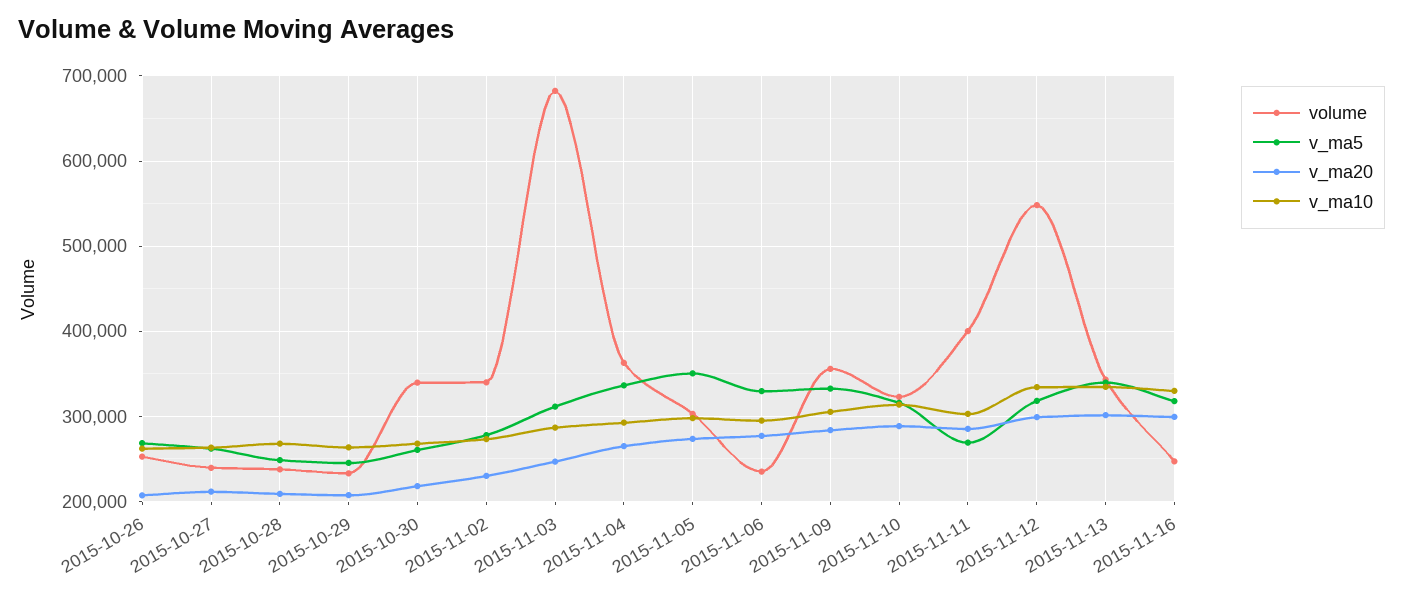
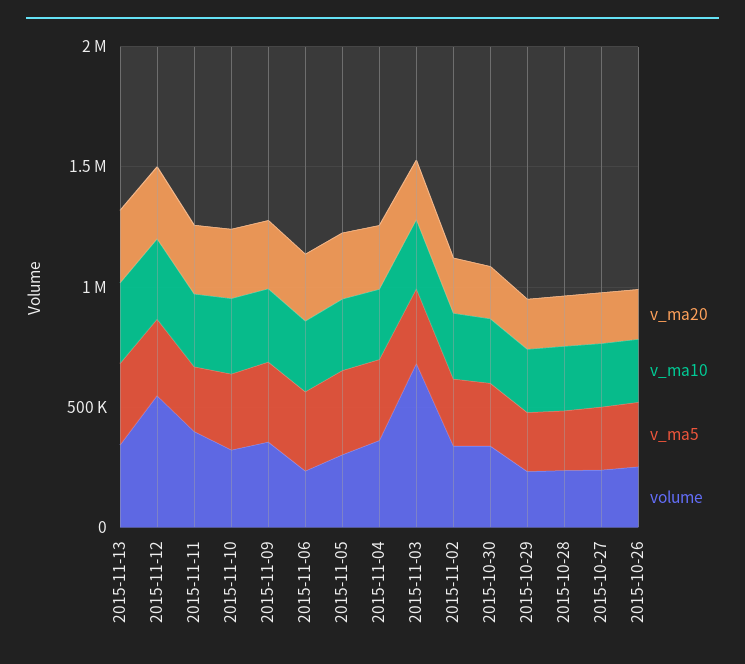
  {
    "volume": {
      "2015-10-26": 250000,
      "2015-10-27": 240000,
      "2015-10-28": 240000,
      "2015-10-29": 230000,
      "2015-10-30": 340000,
      "2015-11-02": 340000,
      "2015-11-03": 680000,
      "2015-11-04": 360000,
      "2015-11-05": 300000,
      "2015-11-06": 240000,
      "2015-11-09": 360000,
      "2015-11-10": 320000,
      "2015-11-11": 400000,
      "2015-11-12": 550000,
-     "2015-11-13": 340000,
+     "2015-11-13": 340000
-     "2015-11-16": 250000
    },
    "v_ma5": {
      "2015-10-26": 270000,
      "2015-10-27": 260000,
      "2015-10-28": 250000,
      "2015-10-29": 250000,
      "2015-10-30": 260000,
      "2015-11-02": 280000,
      "2015-11-03": 310000,
      "2015-11-04": 340000,
      "2015-11-05": 350000,
      "2015-11-06": 330000,
      "2015-11-09": 330000,
      "2015-11-10": 320000,
      "2015-11-11": 270000,
      "2015-11-12": 320000,
-     "2015-11-13": 340000,
+     "2015-11-13": 340000
-     "2015-11-16": 320000
    },
    "v_ma20": {
      "2015-10-26": 210000,
      "2015-10-27": 210000,
      "2015-10-28": 210000,
      "2015-10-29": 210000,
      "2015-10-30": 220000,
      "2015-11-02": 230000,
      "2015-11-03": 250000,
      "2015-11-04": 260000,
      "2015-11-05": 270000,
      "2015-11-06": 280000,
      "2015-11-09": 280000,
      "2015-11-10": 290000,
      "2015-11-11": 290000,
      "2015-11-12": 300000,
-     "2015-11-13": 300000,
+     "2015-11-13": 300000
-     "2015-11-16": 300000
    },
    "v_ma10": {
      "2015-10-26": 260000,
      "2015-10-27": 260000,
      "2015-10-28": 270000,
      "2015-10-29": 260000,
      "2015-10-30": 270000,
      "2015-11-02": 270000,
      "2015-11-03": 290000,
      "2015-11-04": 290000,
      "2015-11-05": 300000,
      "2015-11-06": 300000,
      "2015-11-09": 310000,
      "2015-11-10": 310000,
      "2015-11-11": 300000,
      "2015-11-12": 330000,
-     "2015-11-13": 330000,
+     "2015-11-13": 330000
-     "2015-11-16": 330000
    }
  }

